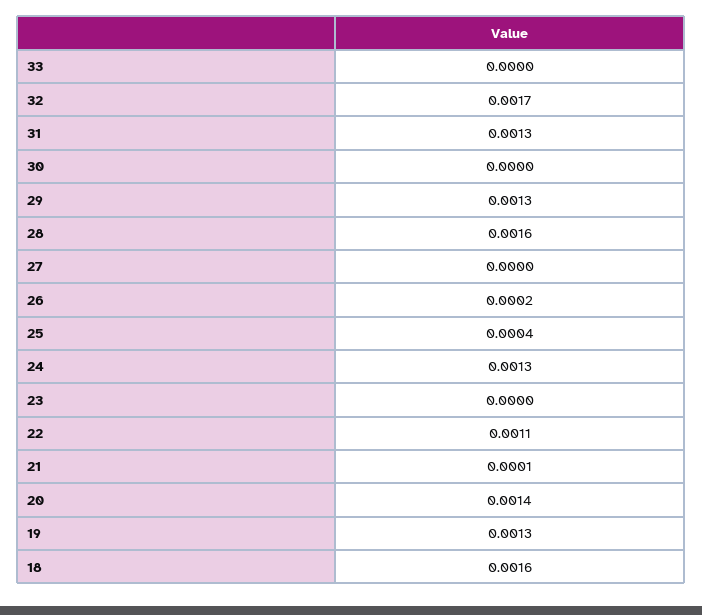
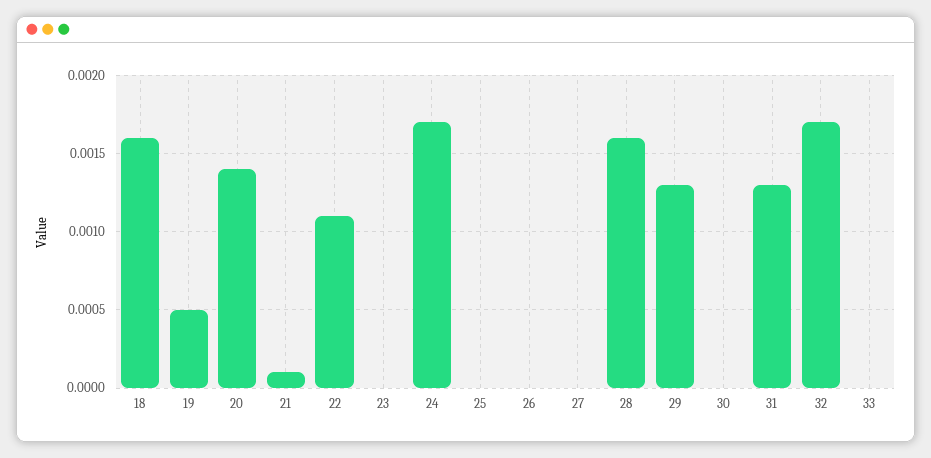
  {
    "33": 0,
    "32": 0.0017,
    "31": 0.0013,
    "30": 0,
    "29": 0.0013,
    "28": 0.0016,
    "27": 0,
-   "26": 0.0002,
+   "26": 0,
-   "25": 0.0004,
+   "25": 0,
-   "24": 0.0013,
+   "24": 0.0017,
    "23": 0,
    "22": 0.0011,
    "21": 0.0001,
    "20": 0.0014,
-   "19": 0.0013,
+   "19": 0.0005,
    "18": 0.0016
  }

